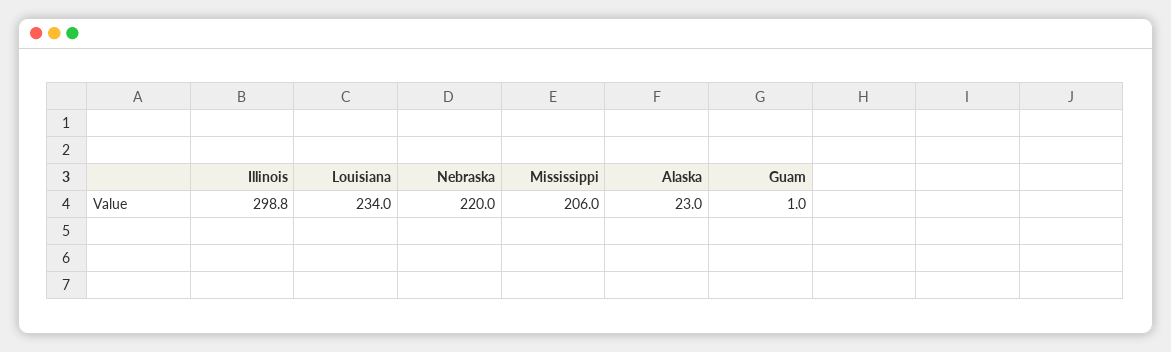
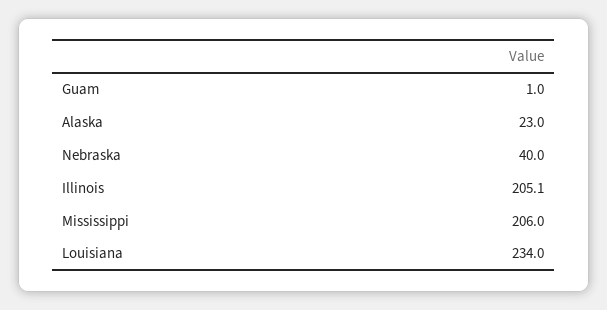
  {
-   "Illinois": 298.8,
+   "Illinois": 205.1,
    "Louisiana": 234,
-   "Nebraska": 220,
+   "Nebraska": 40,
    "Mississippi": 206,
    "Alaska": 23,
    "Guam": 1
  }

